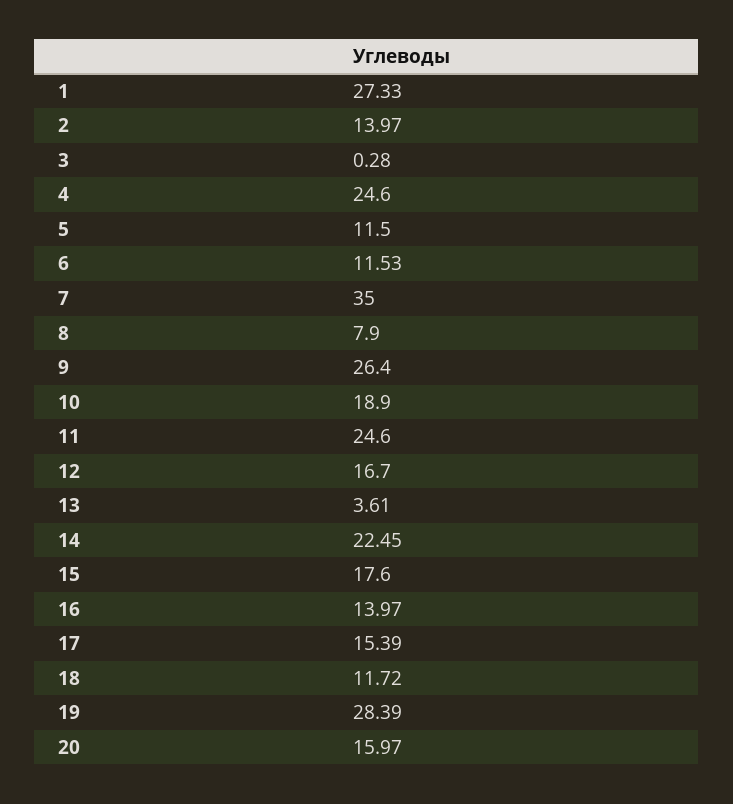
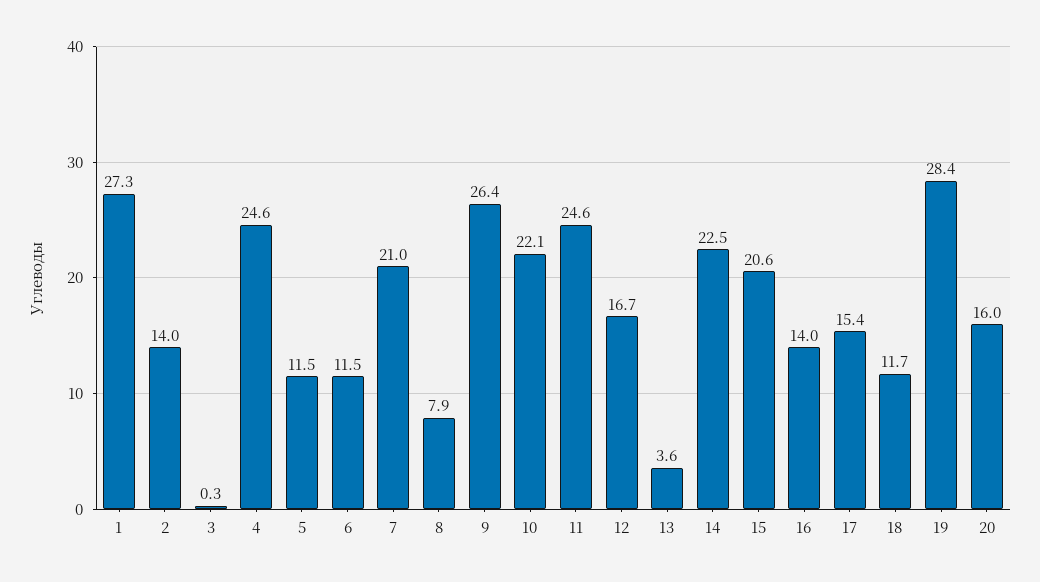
  {
    "1": 27.33,
    "2": 13.97,
    "3": 0.28,
    "4": 24.6,
    "5": 11.5,
    "6": 11.53,
-   "7": 35,
+   "7": 21,
    "8": 7.9,
    "9": 26.4,
-   "10": 18.9,
+   "10": 22.1,
    "11": 24.6,
    "12": 16.7,
    "13": 3.61,
    "14": 22.45,
-   "15": 17.6,
+   "15": 20.6,
    "16": 13.97,
    "17": 15.39,
    "18": 11.72,
    "19": 28.39,
    "20": 15.97
  }

